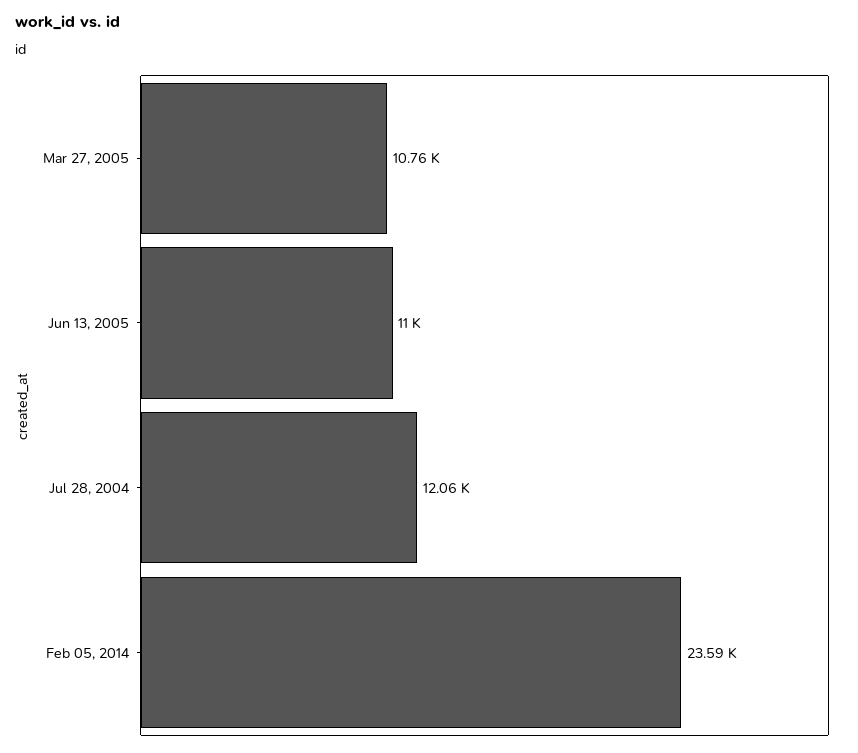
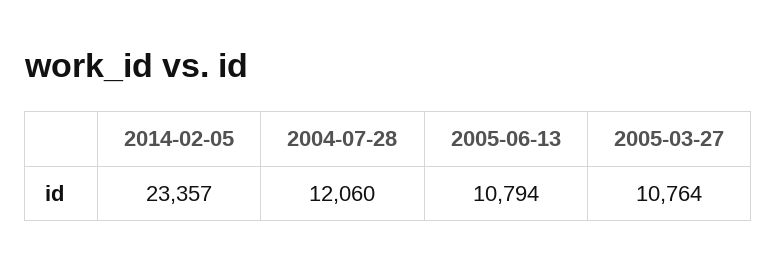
  {
    "Mar 27, 2005": 10764,
-   "Jun 13, 2005": 11000,
+   "Jun 13, 2005": 10794,
    "Jul 28, 2004": 12060,
-   "Feb 05, 2014": 23590
+   "Feb 05, 2014": 23357
  }

